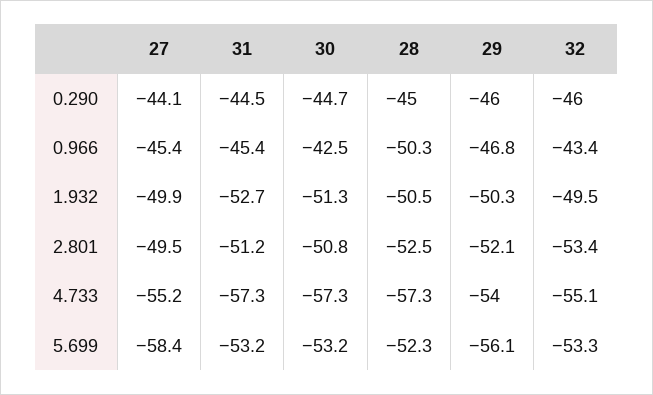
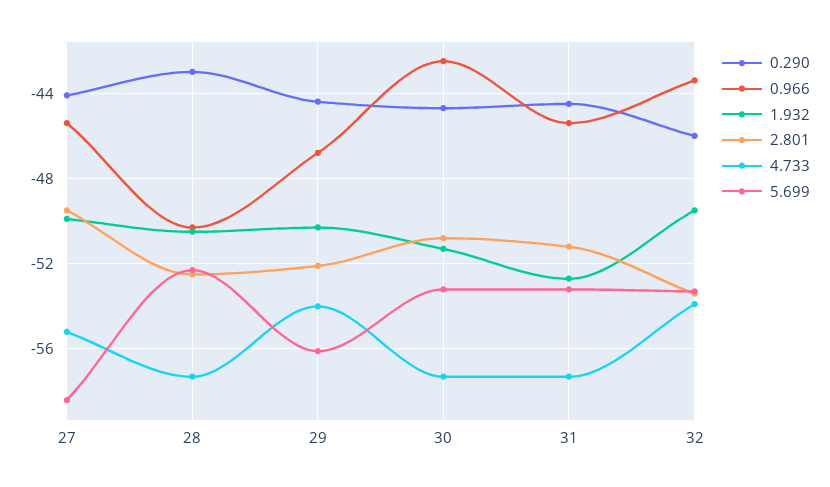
  {
    "0.290": {
      "27": -44.1,
      "31": -44.5,
      "30": -44.7,
-     "28": -45,
+     "28": -43,
-     "29": -46,
+     "29": -44.5,
      "32": -46
    },
    "0.966": {
      "27": -45.4,
      "31": -45.4,
      "30": -42.5,
      "28": -50.3,
      "29": -46.8,
      "32": -43.4
    },
    "1.932": {
      "27": -49.9,
      "31": -52.7,
      "30": -51.3,
      "28": -50.5,
      "29": -50.3,
      "32": -49.5
    },
    "2.801": {
      "27": -49.5,
      "31": -51.2,
      "30": -50.8,
      "28": -52.5,
      "29": -52.1,
      "32": -53.4
    },
    "4.733": {
      "27": -55.2,
      "31": -57.3,
      "30": -57.3,
      "28": -57.3,
      "29": -54,
-     "32": -55.1
+     "32": -54
    },
    "5.699": {
      "27": -58.4,
      "31": -53.2,
      "30": -53.2,
      "28": -52.3,
      "29": -56.1,
      "32": -53.3
    }
  }

